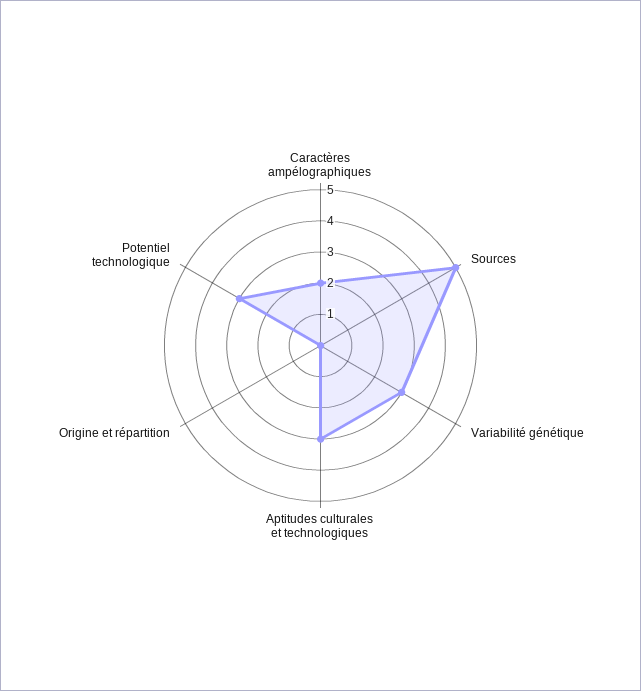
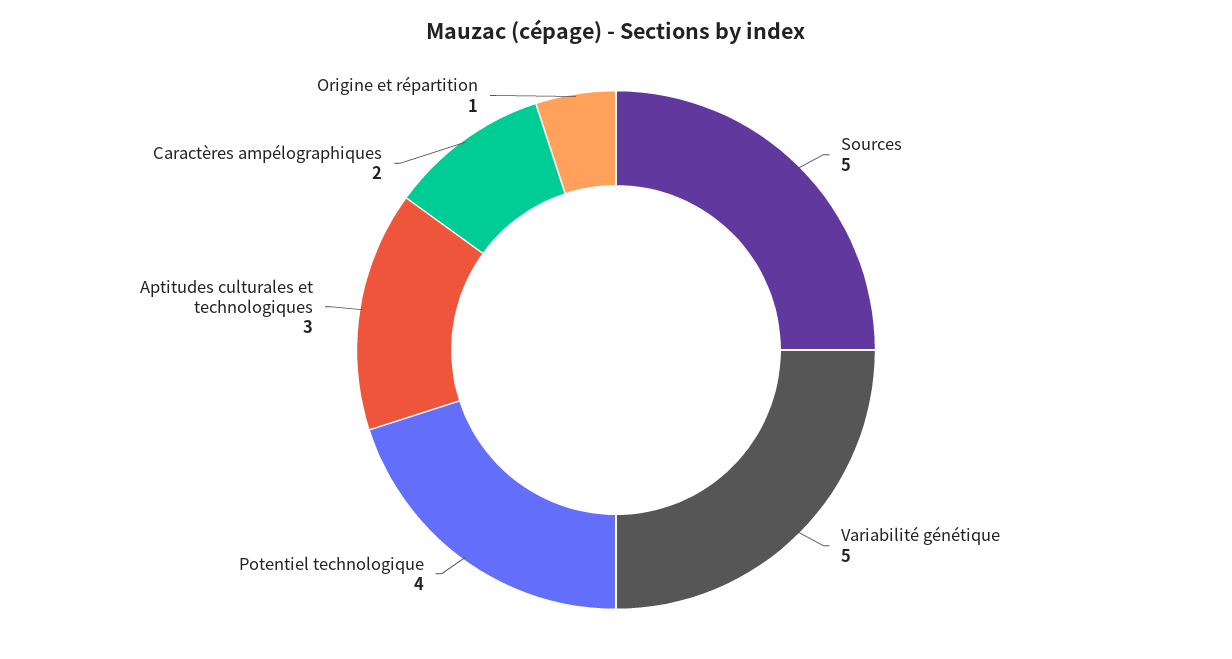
  {
    "Caractères ampélographiques": 2,
    "Sources": 5,
-   "Variabilité génétique": 3,
+   "Variabilité génétique": 5,
    "Aptitudes culturales et technologiques": 3,
-   "Origine et répartition": 0,
+   "Origine et répartition": 1,
-   "Potentiel technologique": 3
+   "Potentiel technologique": 4
  }

